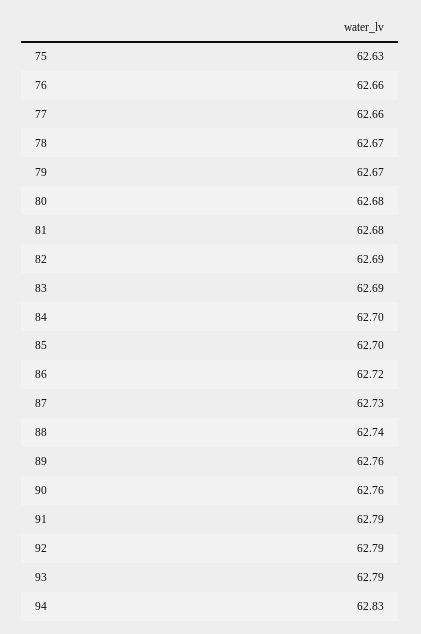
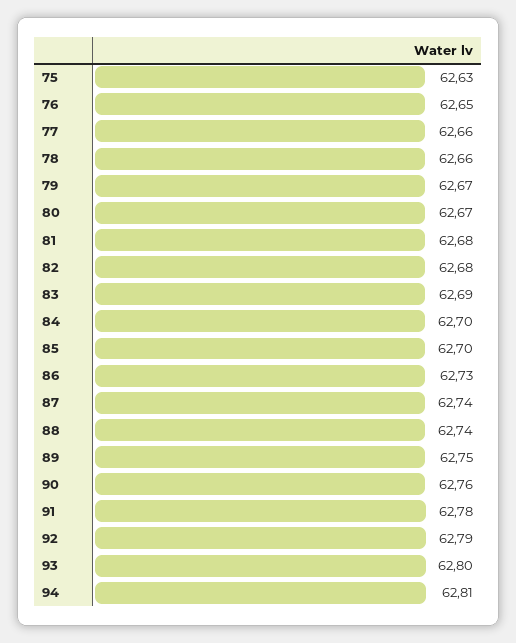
  {
    "75": 62.63,
-   "76": 62.66,
+   "76": 62.65,
    "77": 62.66,
-   "78": 62.67,
+   "78": 62.66,
    "79": 62.67,
-   "80": 62.68,
+   "80": 62.67,
    "81": 62.68,
-   "82": 62.69,
+   "82": 62.68,
    "83": 62.69,
    "84": 62.7,
    "85": 62.7,
-   "86": 62.72,
+   "86": 62.73,
-   "87": 62.73,
+   "87": 62.74,
    "88": 62.74,
-   "89": 62.76,
+   "89": 62.75,
    "90": 62.76,
-   "91": 62.79,
+   "91": 62.78,
    "92": 62.79,
-   "93": 62.79,
+   "93": 62.8,
-   "94": 62.83
+   "94": 62.81
  }

